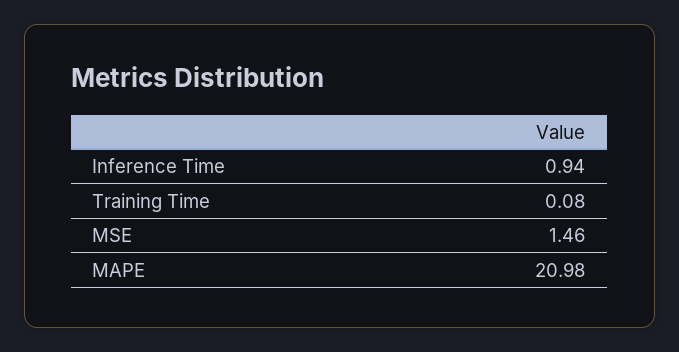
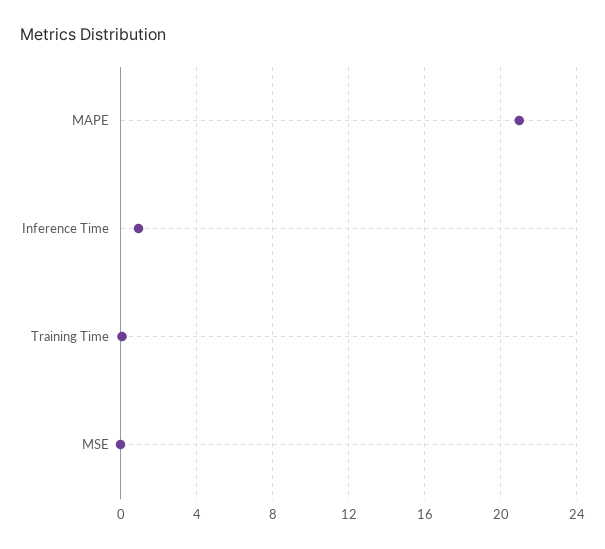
  {
    "Inference Time": 0.94,
    "Training Time": 0.08,
-   "MSE": 1.46,
+   "MSE": 0,
    "MAPE": 20.98
  }

